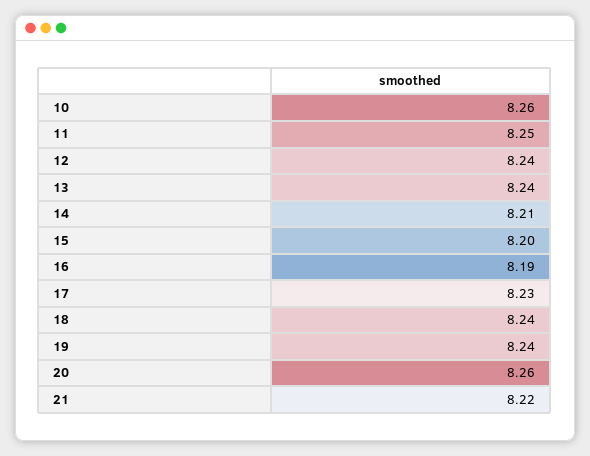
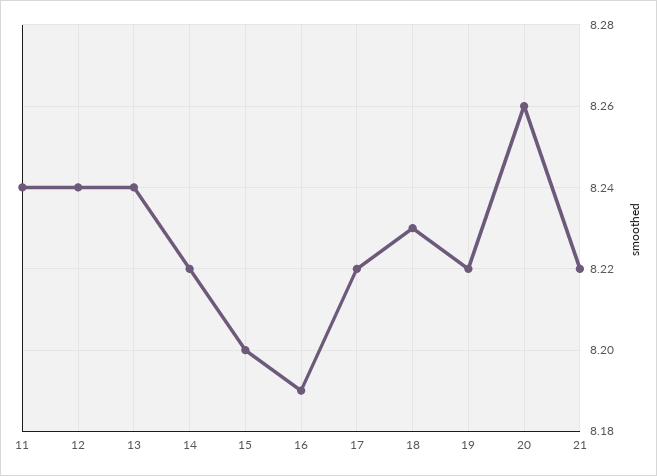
  {
-   "10": 8.26,
-   "11": 8.25,
+   "11": 8.24,
    "12": 8.24,
    "13": 8.24,
-   "14": 8.21,
+   "14": 8.22,
    "15": 8.2,
    "16": 8.19,
-   "17": 8.23,
+   "17": 8.22,
-   "18": 8.24,
+   "18": 8.23,
-   "19": 8.24,
+   "19": 8.22,
    "20": 8.26,
    "21": 8.22
  }

